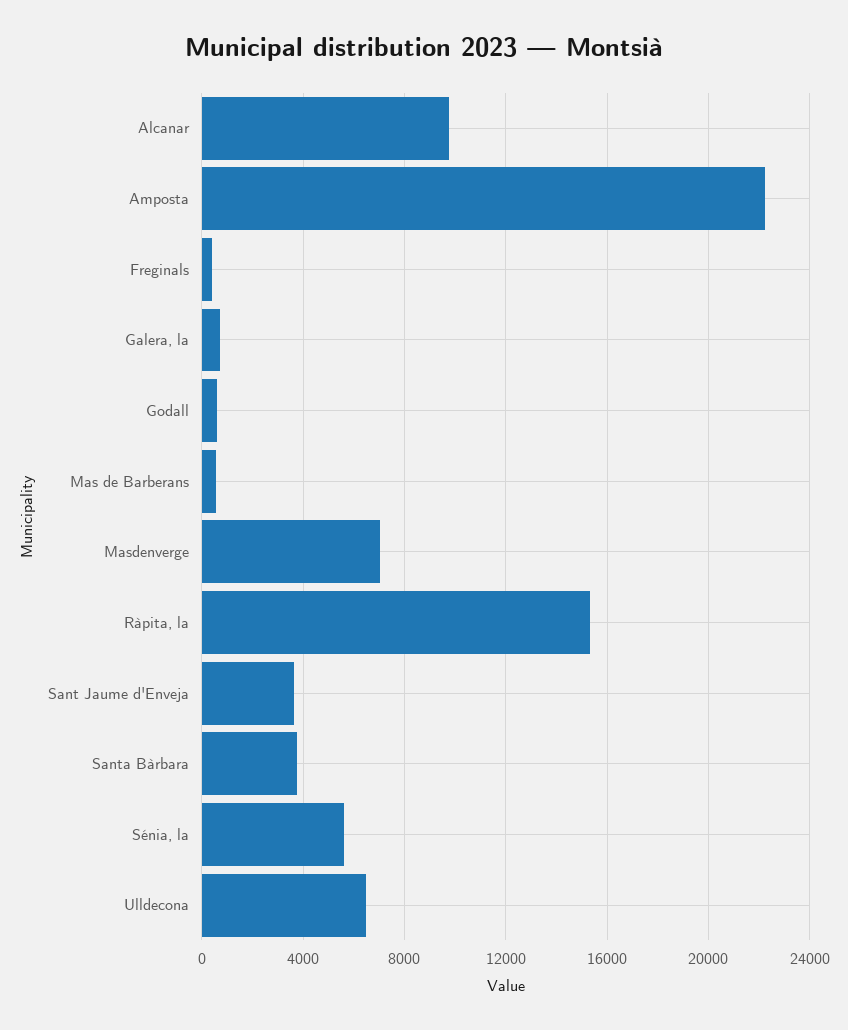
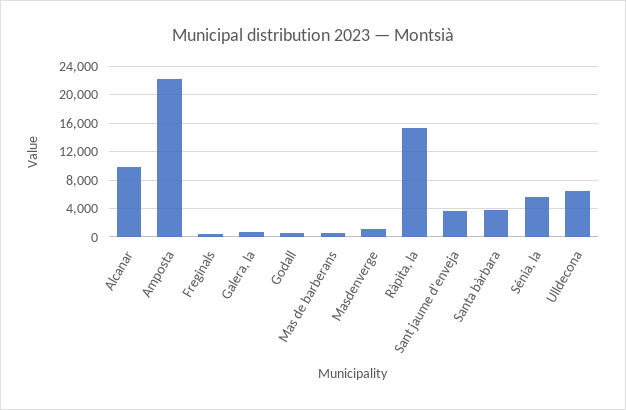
  {
    "Alcanar": 10000,
    "Amposta": 22000,
    "Freginals": 500,
    "Galera, la": 500,
    "Godall": 500,
    "Mas de Barberans": 500,
-   "Masdenverge": 7000,
+   "Masdenverge": 1000,
    "Ràpita, la": 15500,
    "Sant Jaume d'Enveja": 3500,
    "Santa Bàrbara": 3500,
    "Sénia, la": 5500,
    "Ulldecona": 6500
  }

